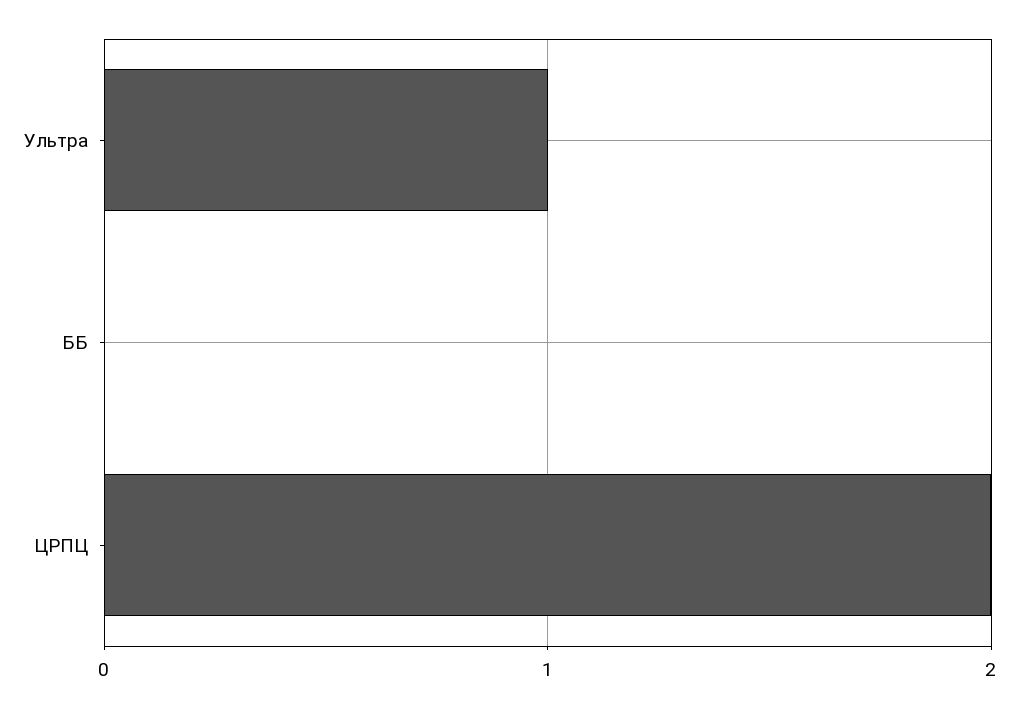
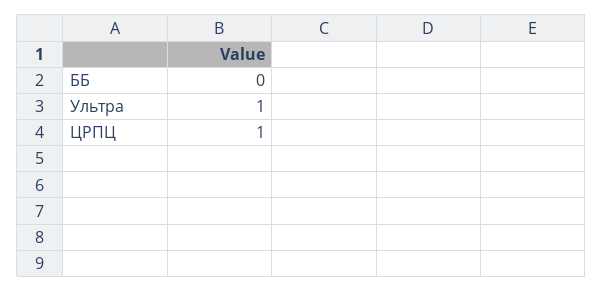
  {
    "Ультра": 1,
    "ББ": 0,
-   "ЦРПЦ": 2
+   "ЦРПЦ": 1
  }

